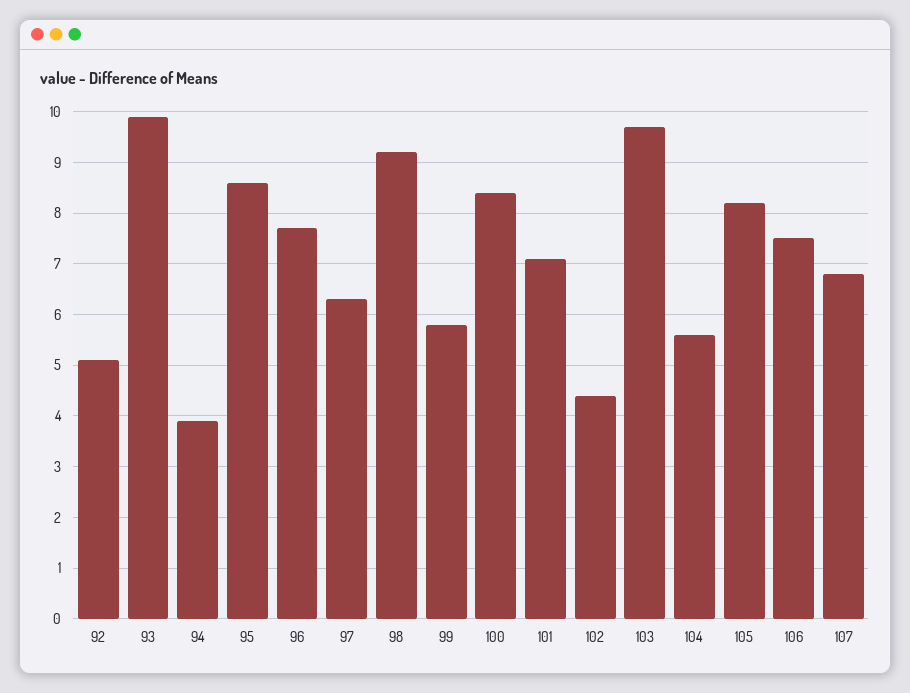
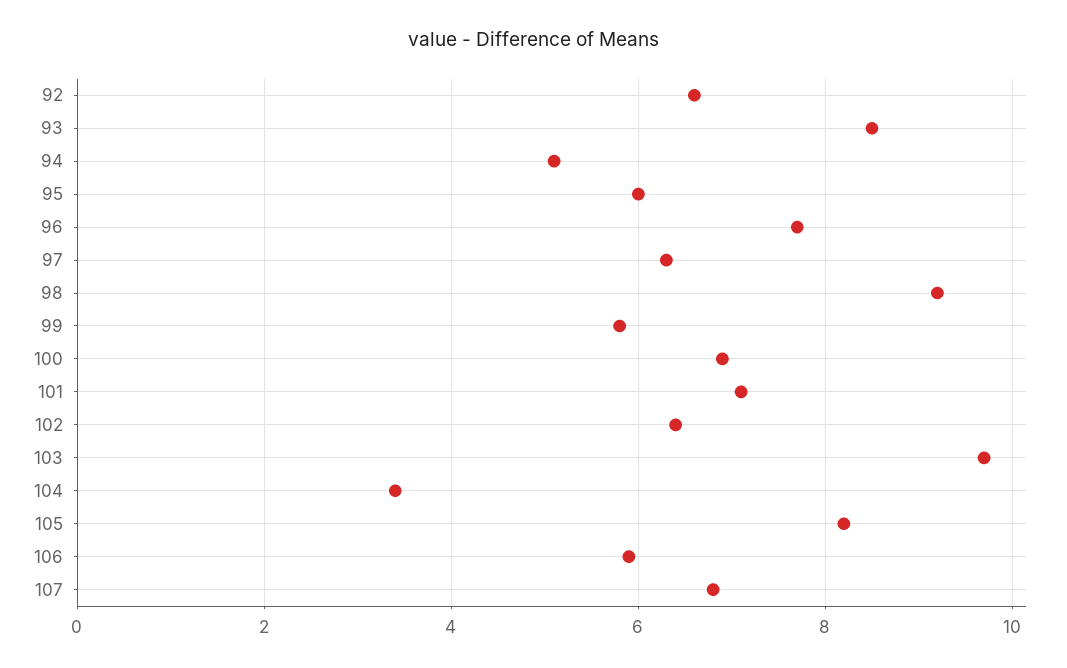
  {
-   "92": 5,
+   "92": 6.5,
-   "93": 10,
+   "93": 8.5,
-   "94": 4,
+   "94": 5,
-   "95": 8.5,
+   "95": 6,
    "96": 7.5,
    "97": 6.5,
    "98": 9,
    "99": 6,
-   "100": 8.5,
+   "100": 7,
    "101": 7,
-   "102": 4.5,
+   "102": 6.5,
    "103": 9.5,
-   "104": 5.5,
+   "104": 3.5,
    "105": 8,
-   "106": 7.5,
+   "106": 6,
    "107": 7
  }

